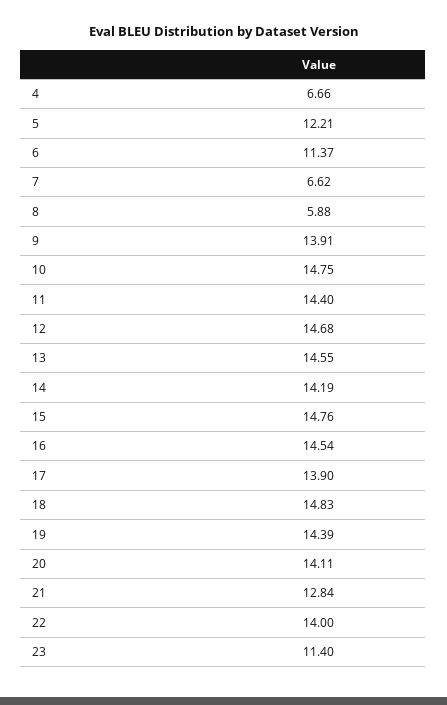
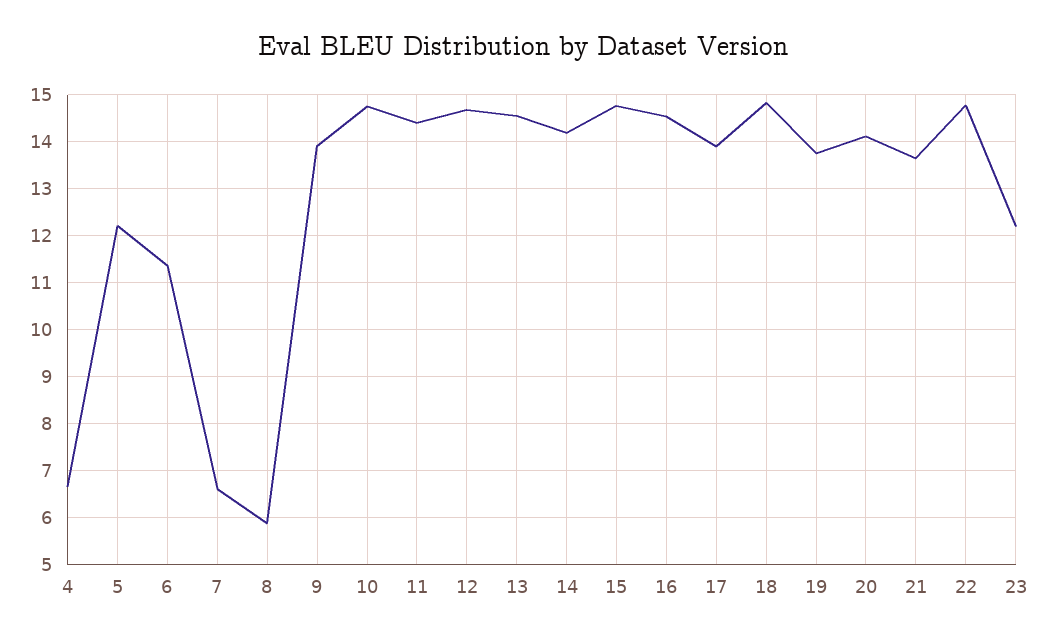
  {
    "4": 6.66,
    "5": 12.21,
    "6": 11.37,
    "7": 6.62,
    "8": 5.88,
    "9": 13.91,
    "10": 14.75,
    "11": 14.4,
    "12": 14.68,
    "13": 14.55,
    "14": 14.19,
    "15": 14.76,
    "16": 14.54,
    "17": 13.9,
    "18": 14.83,
-   "19": 14.39,
+   "19": 13.8,
    "20": 14.11,
-   "21": 12.84,
+   "21": 13.6,
-   "22": 14,
+   "22": 14.8,
-   "23": 11.4
+   "23": 12.2
  }

